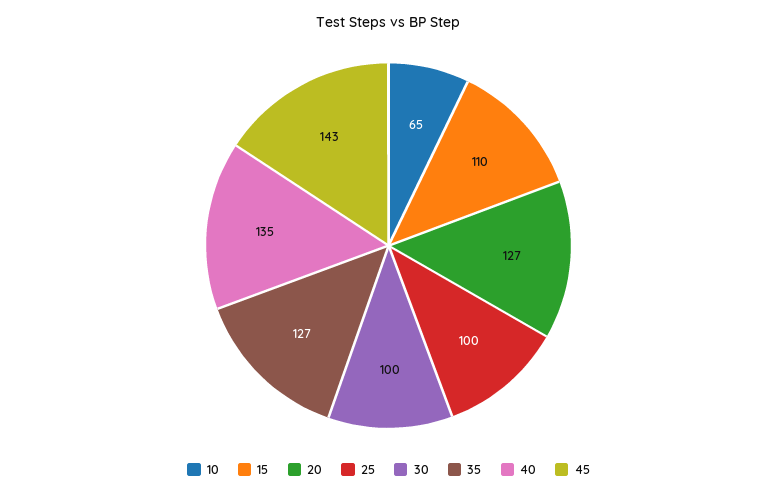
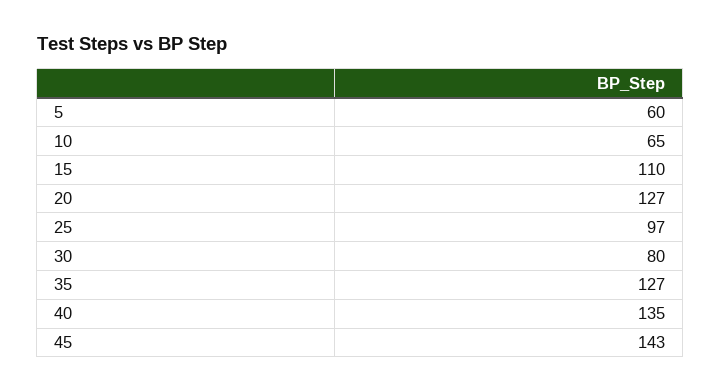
  {
    "10": 65,
    "15": 110,
    "20": 127,
-   "25": 100,
+   "25": 97,
-   "30": 100,
+   "30": 80,
    "35": 127,
    "40": 135,
-   "45": 143
+   "45": 143,
+   "5": 60
  }

